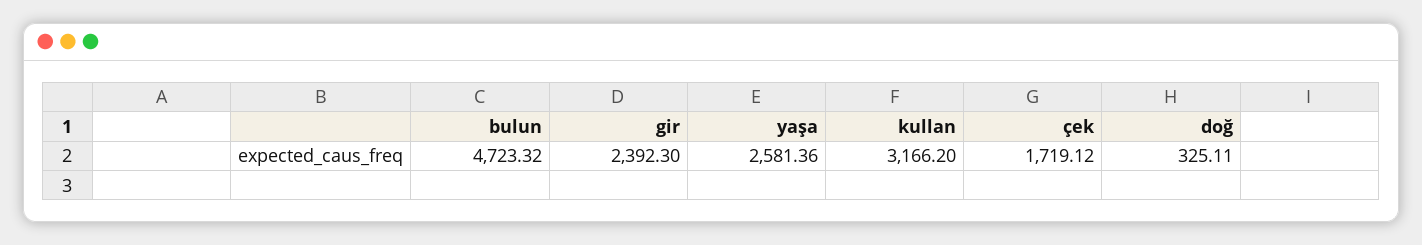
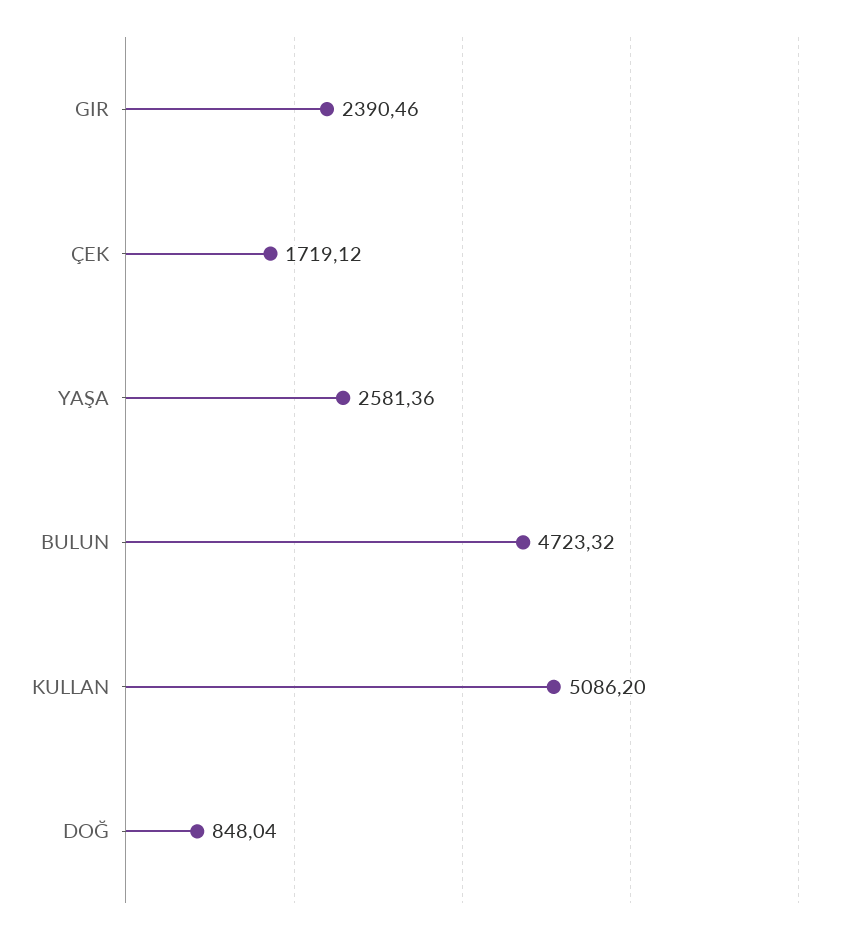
  {
    "bulun": 4723.32,
-   "gir": 2392.3,
+   "gir": 2390.46,
    "yaşa": 2581.36,
-   "kullan": 3166.2,
+   "kullan": 5086.2,
    "çek": 1719.12,
-   "doğ": 325.11
+   "doğ": 848.04
  }

